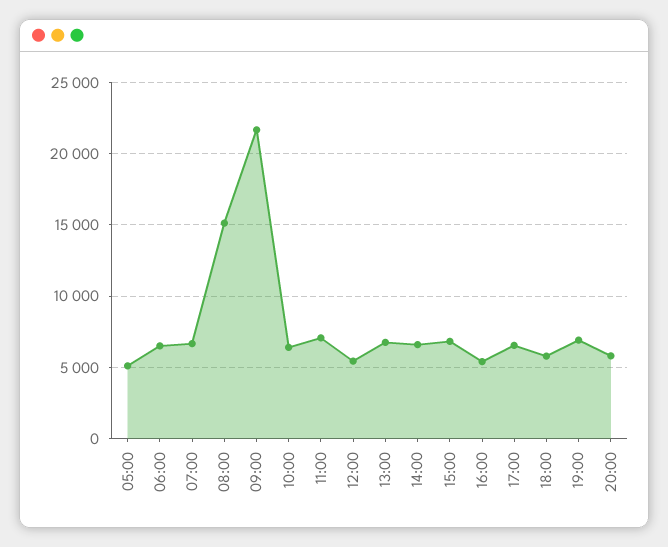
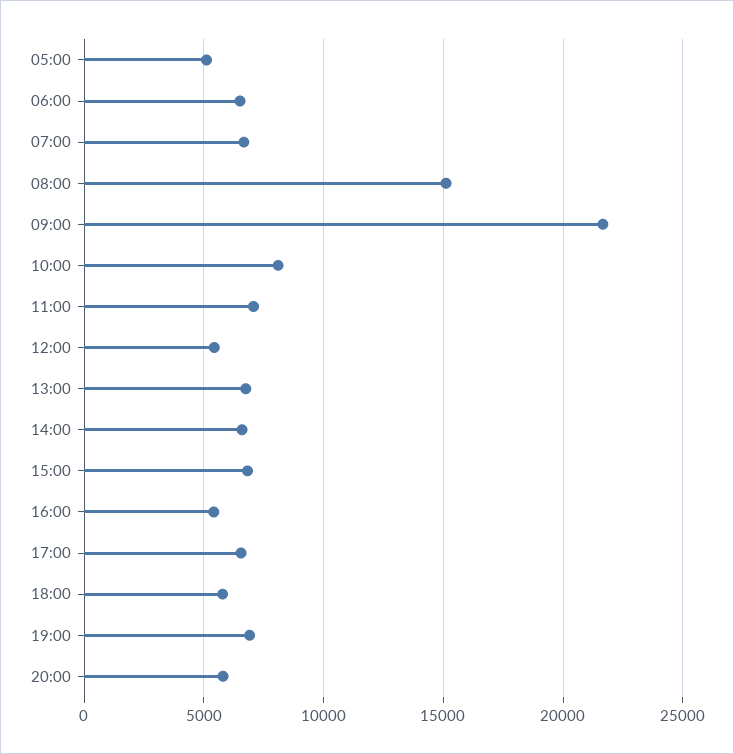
  {
    "05:00": 5000,
    "06:00": 6500,
    "07:00": 6500,
    "08:00": 15000,
    "09:00": 21500,
-   "10:00": 6500,
+   "10:00": 8000,
    "11:00": 7000,
    "12:00": 5500,
    "13:00": 7000,
    "14:00": 6500,
    "15:00": 7000,
    "16:00": 5500,
    "17:00": 6500,
    "18:00": 6000,
    "19:00": 7000,
    "20:00": 6000
  }

